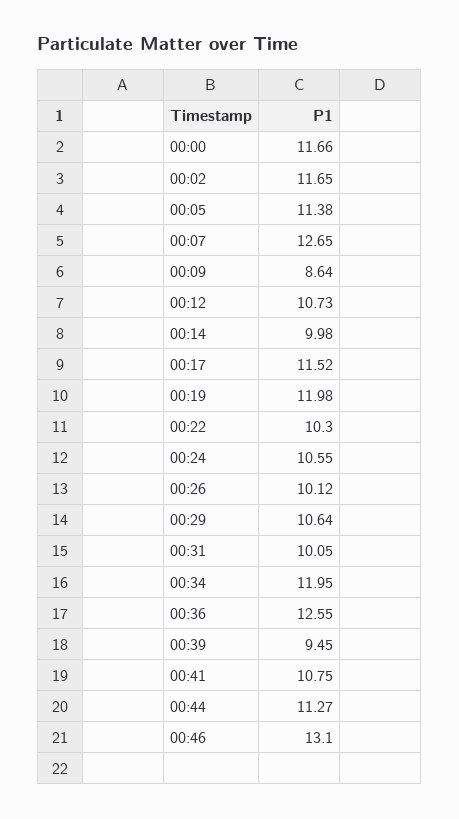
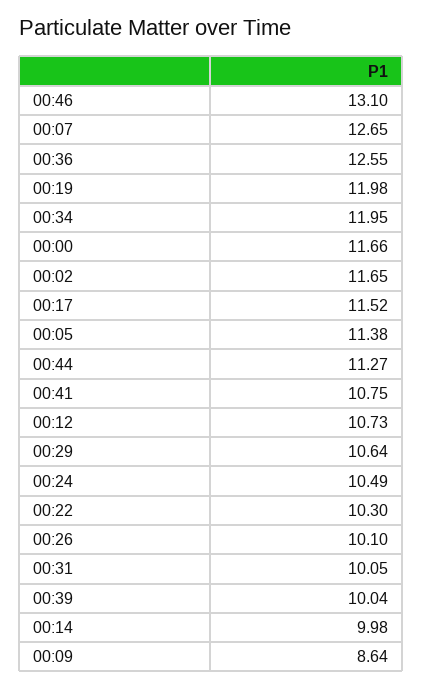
  {
    "00:00": 11.66,
    "00:02": 11.65,
    "00:05": 11.38,
    "00:07": 12.65,
    "00:09": 8.64,
    "00:12": 10.73,
    "00:14": 9.98,
    "00:17": 11.52,
    "00:19": 11.98,
    "00:22": 10.3,
-   "00:24": 10.55,
+   "00:24": 10.49,
-   "00:26": 10.12,
+   "00:26": 10.1,
    "00:29": 10.64,
    "00:31": 10.05,
    "00:34": 11.95,
    "00:36": 12.55,
-   "00:39": 9.45,
+   "00:39": 10.04,
    "00:41": 10.75,
    "00:44": 11.27,
    "00:46": 13.1
  }

